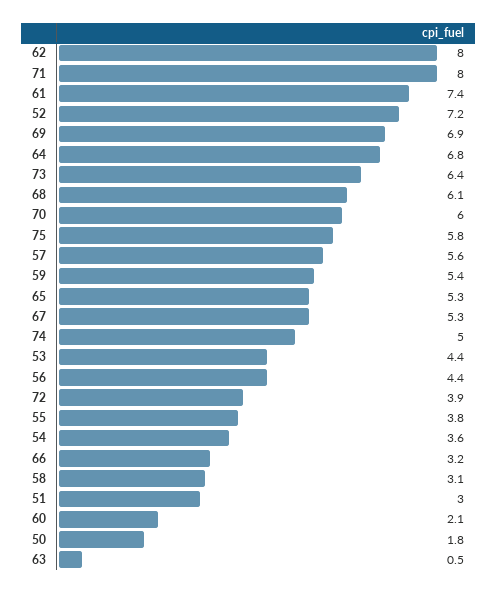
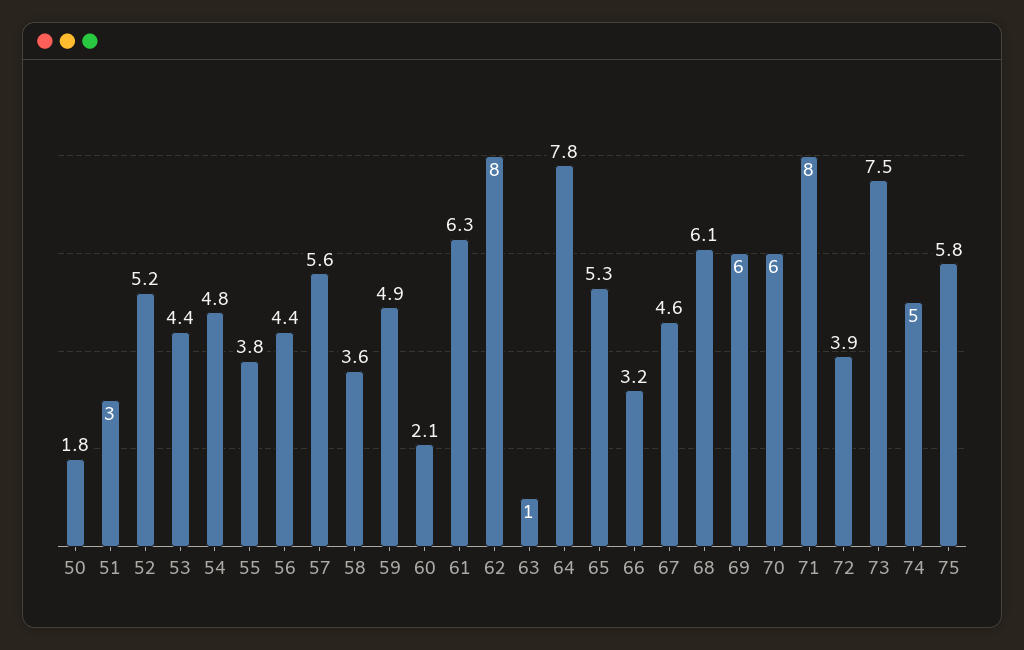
  {
    "62": 8,
    "71": 8,
-   "61": 7.4,
+   "61": 6.3,
-   "52": 7.2,
+   "52": 5.2,
-   "69": 6.9,
+   "69": 6,
-   "64": 6.8,
+   "64": 7.8,
-   "73": 6.4,
+   "73": 7.5,
    "68": 6.1,
    "70": 6,
    "75": 5.8,
    "57": 5.6,
-   "59": 5.4,
+   "59": 4.9,
    "65": 5.3,
-   "67": 5.3,
+   "67": 4.6,
    "74": 5,
    "53": 4.4,
    "56": 4.4,
    "72": 3.9,
    "55": 3.8,
-   "54": 3.6,
+   "54": 4.8,
    "66": 3.2,
-   "58": 3.1,
+   "58": 3.6,
    "51": 3,
    "60": 2.1,
    "50": 1.8,
-   "63": 0.5
+   "63": 1
  }

